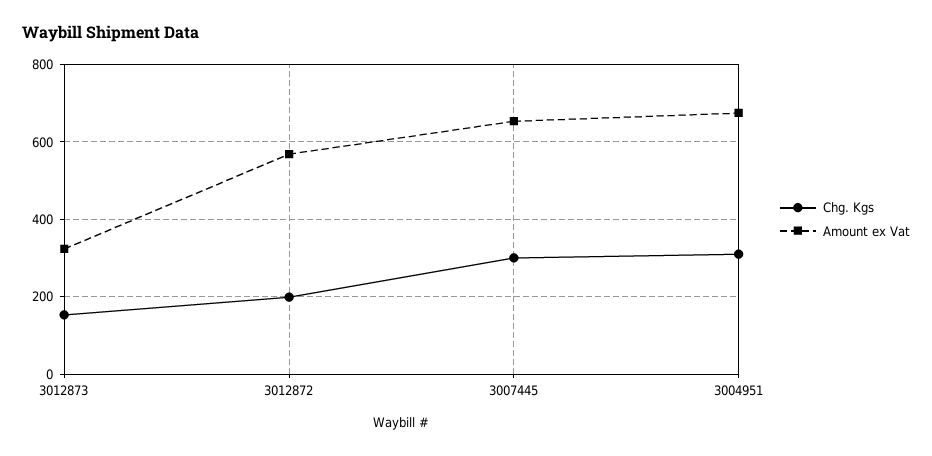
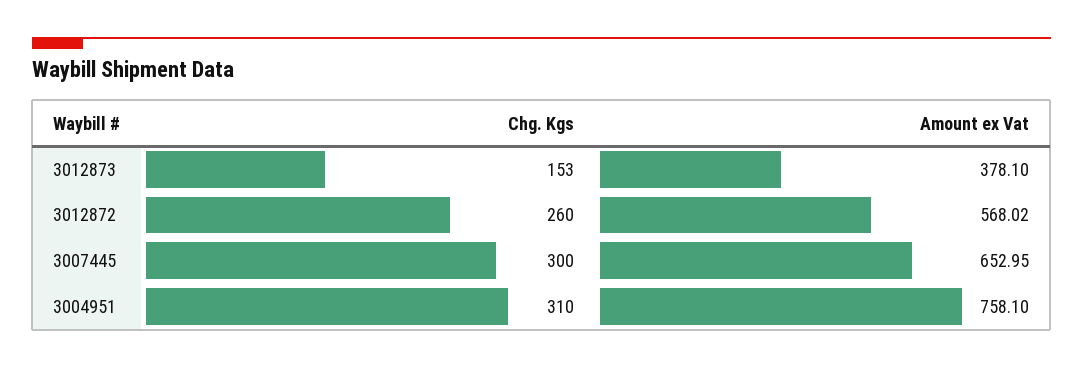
  {
    "Chg. Kgs": {
      "3012873": 153,
-     "3012872": 200,
+     "3012872": 260,
      "3007445": 300,
      "3004951": 310
    },
    "Amount ex Vat": {
-     "3012873": 320,
+     "3012873": 378.1,
      "3012872": 568.02,
      "3007445": 652.95,
-     "3004951": 680
+     "3004951": 758.1
    }
  }

